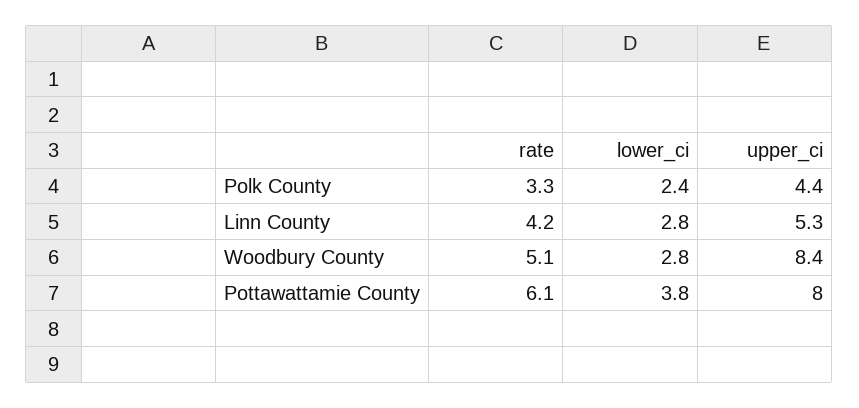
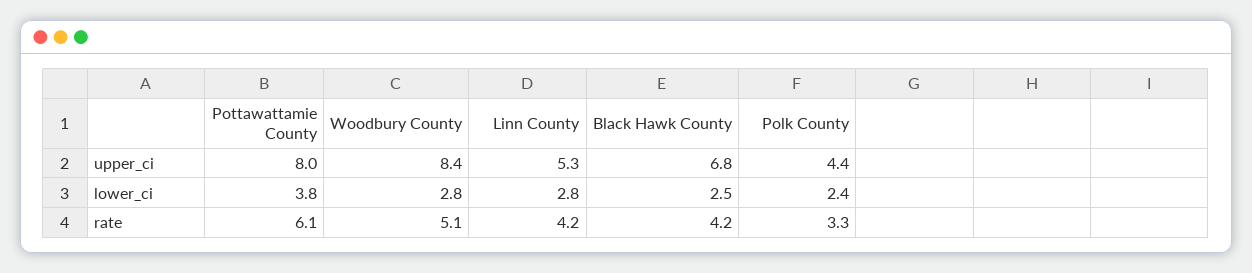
  {
    "rate": {
      "Polk County": 3.3,
      "Linn County": 4.2,
      "Woodbury County": 5.1,
-     "Pottawattamie County": 6.1
+     "Pottawattamie County": 6.1,
+     "Black Hawk County": 4.2
    },
    "lower_ci": {
      "Polk County": 2.4,
      "Linn County": 2.8,
      "Woodbury County": 2.8,
-     "Pottawattamie County": 3.8
+     "Pottawattamie County": 3.8,
+     "Black Hawk County": 2.5
    },
    "upper_ci": {
      "Polk County": 4.4,
      "Linn County": 5.3,
      "Woodbury County": 8.4,
-     "Pottawattamie County": 8
+     "Pottawattamie County": 8,
+     "Black Hawk County": 6.8
    }
  }

